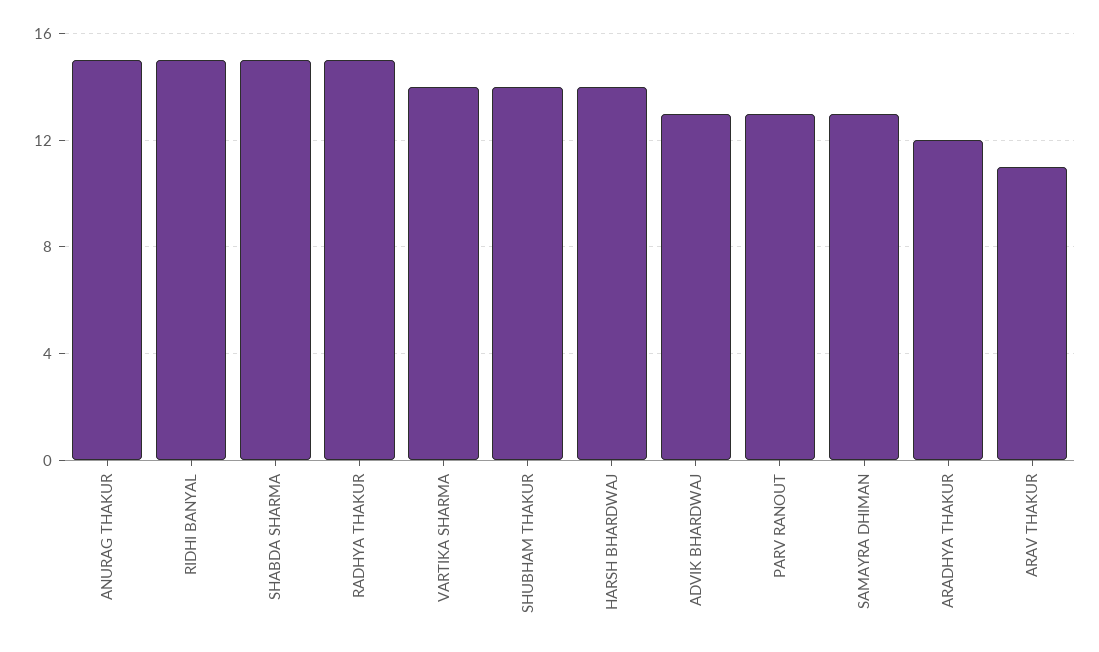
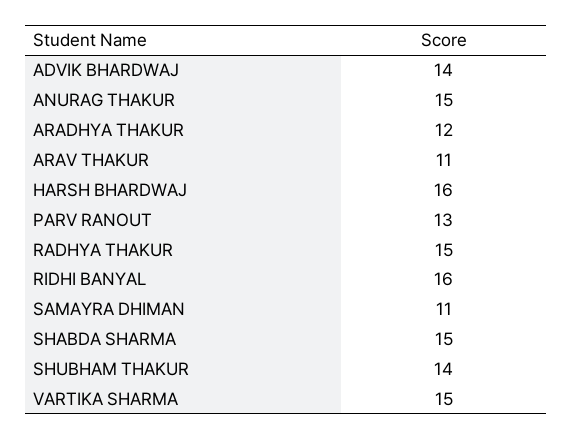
  {
    "ANURAG THAKUR": 15,
-   "RIDHI BANYAL": 15,
+   "RIDHI BANYAL": 16,
    "SHABDA SHARMA": 15,
    "RADHYA THAKUR": 15,
-   "VARTIKA SHARMA": 14,
+   "VARTIKA SHARMA": 15,
    "SHUBHAM THAKUR": 14,
-   "HARSH BHARDWAJ": 14,
+   "HARSH BHARDWAJ": 16,
-   "ADVIK BHARDWAJ": 13,
+   "ADVIK BHARDWAJ": 14,
    "PARV RANOUT": 13,
-   "SAMAYRA DHIMAN": 13,
+   "SAMAYRA DHIMAN": 11,
    "ARADHYA THAKUR": 12,
    "ARAV THAKUR": 11
  }

